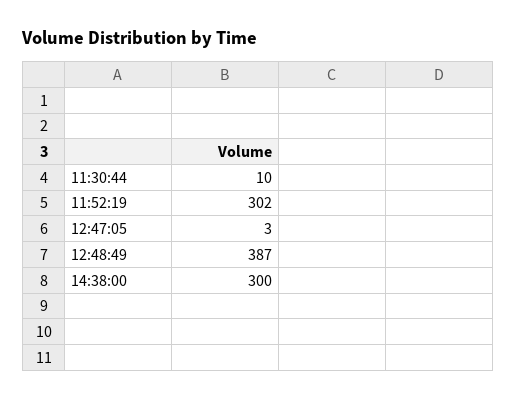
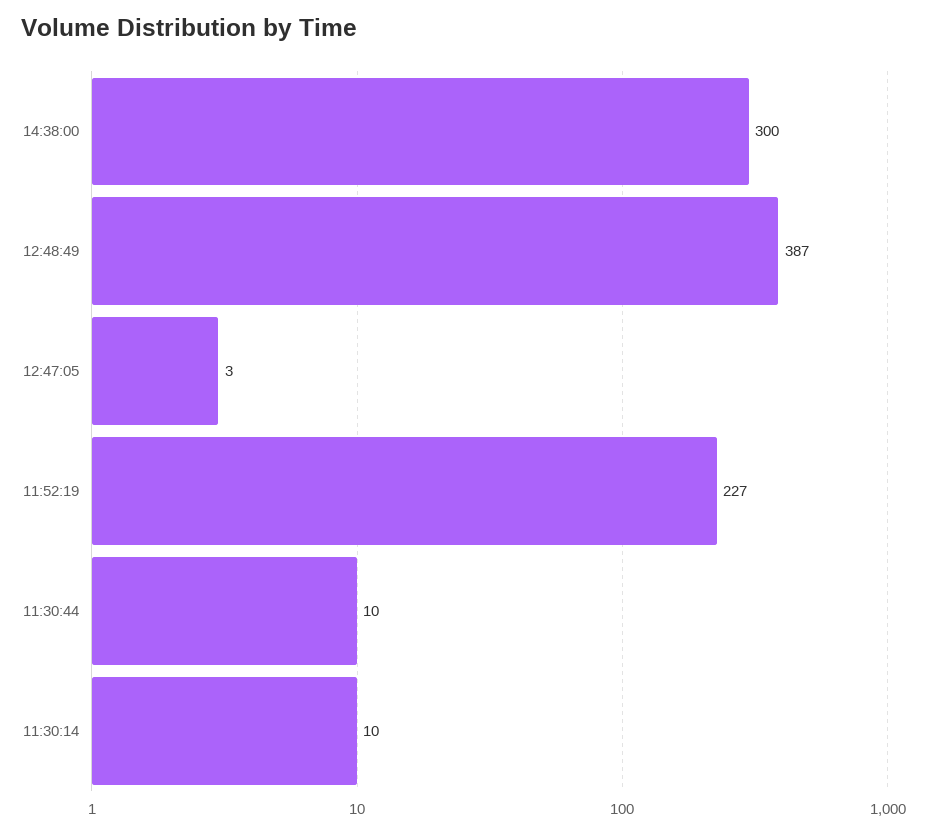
  {
    "11:30:44": 10,
-   "11:52:19": 302,
+   "11:52:19": 227,
    "12:47:05": 3,
    "12:48:49": 387,
-   "14:38:00": 300
+   "14:38:00": 300,
+   "11:30:14": 10
  }

